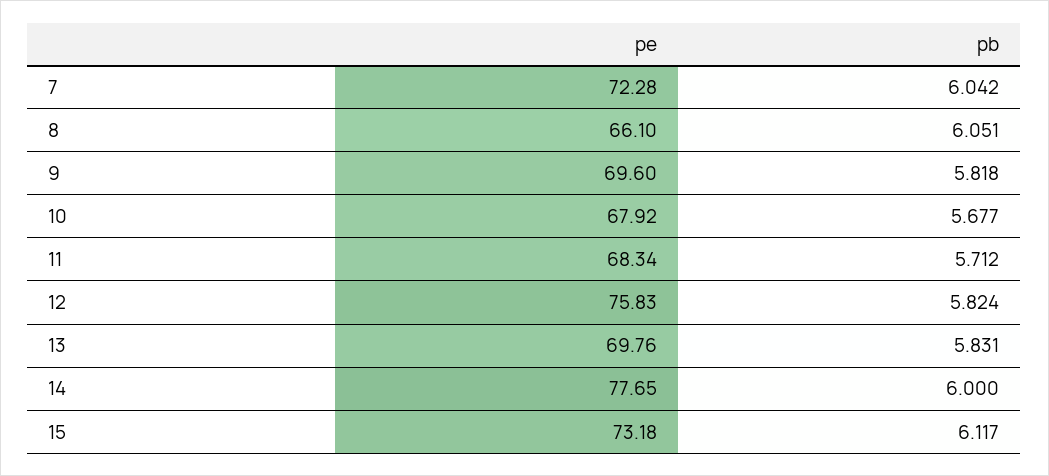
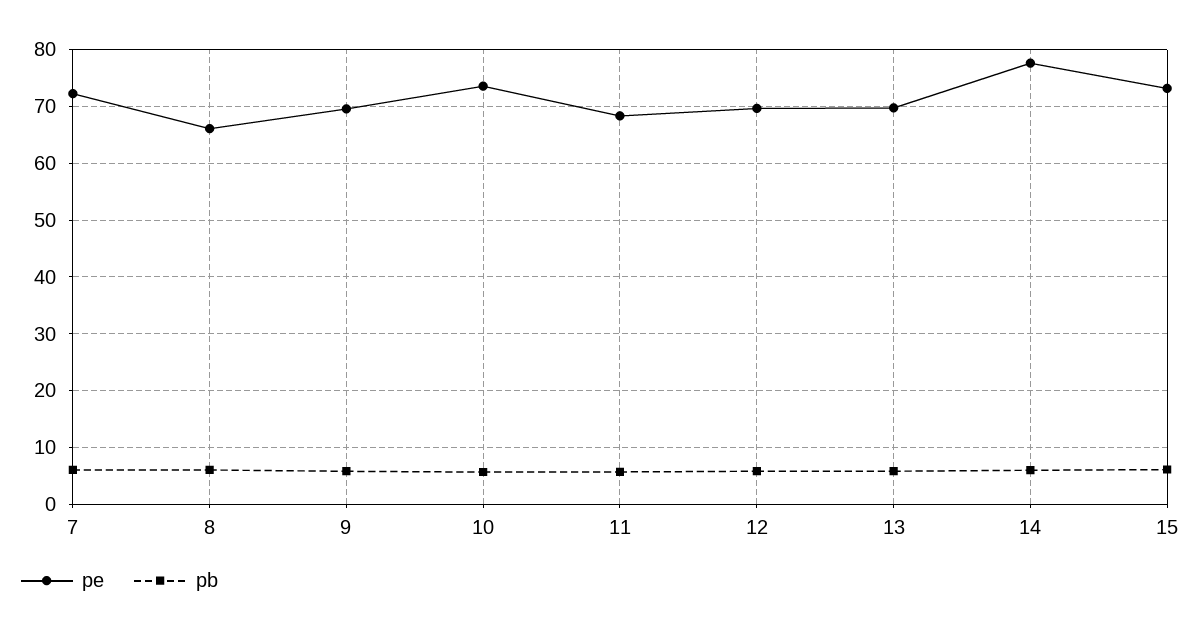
  {
    "pe": {
      "7": 72.28,
      "8": 66.1,
      "9": 69.6,
-     "10": 67.92,
+     "10": 74,
      "11": 68.34,
-     "12": 75.83,
+     "12": 70,
      "13": 69.76,
      "14": 77.65,
      "15": 73.18
    },
    "pb": {
      "7": 6.042,
      "8": 6.051,
      "9": 5.818,
      "10": 5.677,
      "11": 5.712,
      "12": 5.824,
      "13": 5.831,
      "14": 6,
      "15": 6.117
    }
  }

